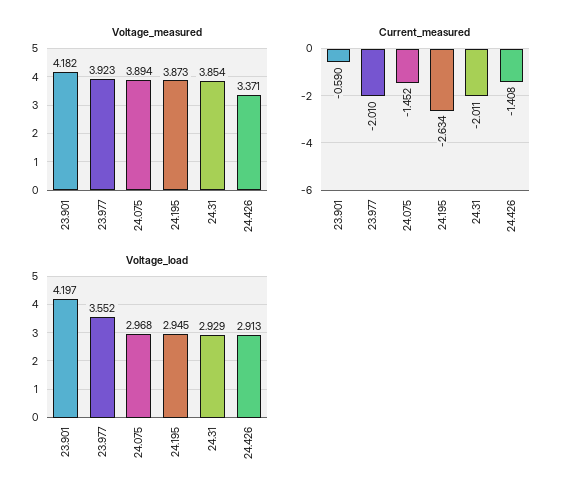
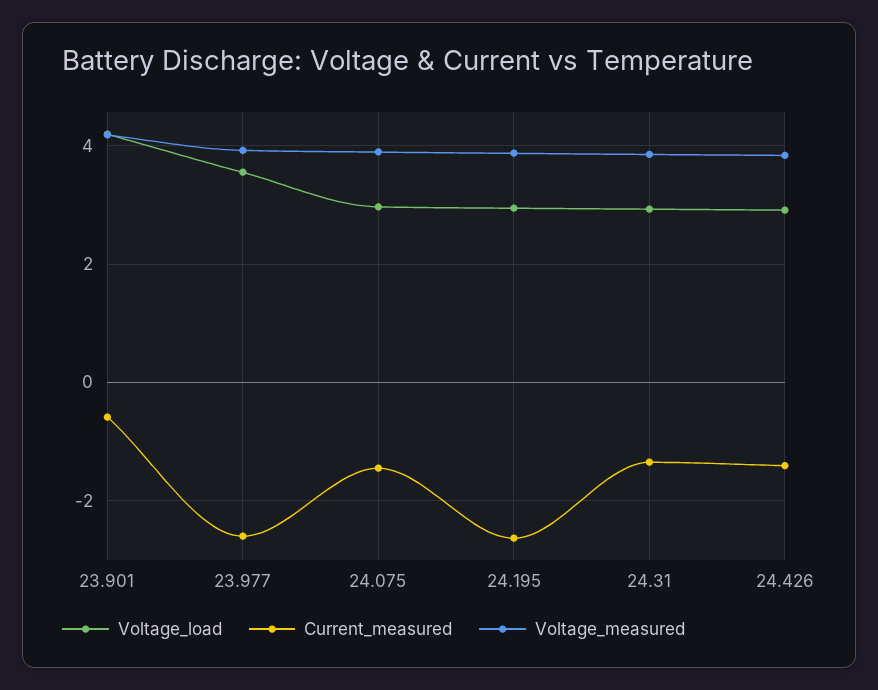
  {
    "Voltage_measured": {
      "23.901": 4.182,
      "23.977": 3.923,
      "24.075": 3.894,
      "24.195": 3.873,
      "24.31": 3.854,
-     "24.426": 3.371
+     "24.426": 3.8
    },
    "Current_measured": {
      "23.901": -0.59,
-     "23.977": -2.01,
+     "23.977": -2.6,
      "24.075": -1.452,
      "24.195": -2.634,
-     "24.31": -2.011,
+     "24.31": -1.4,
      "24.426": -1.408
    },
    "Voltage_load": {
      "23.901": 4.197,
      "23.977": 3.552,
      "24.075": 2.968,
      "24.195": 2.945,
      "24.31": 2.929,
      "24.426": 2.913
    }
  }

